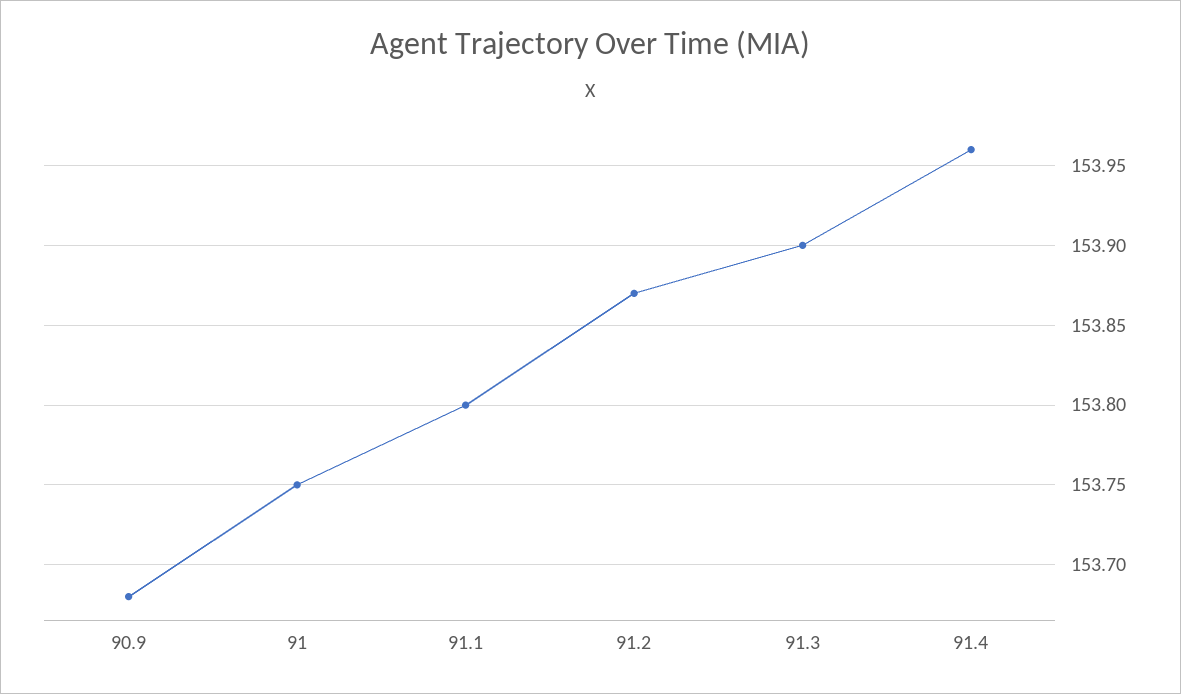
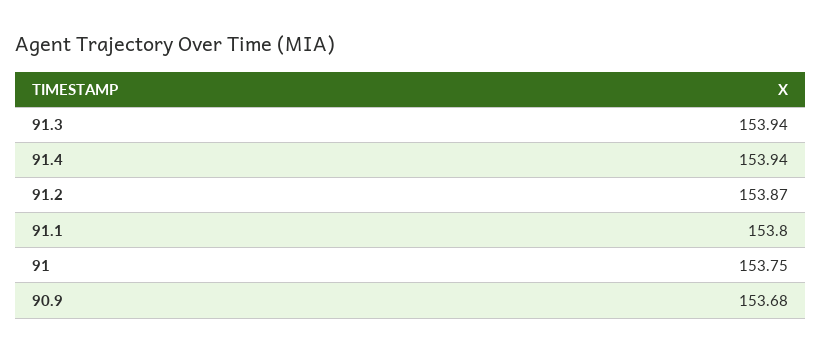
  {
    "90.9": 153.68,
    "91": 153.75,
    "91.1": 153.8,
    "91.2": 153.87,
-   "91.3": 153.9,
+   "91.3": 153.94,
-   "91.4": 153.96
+   "91.4": 153.94
  }

